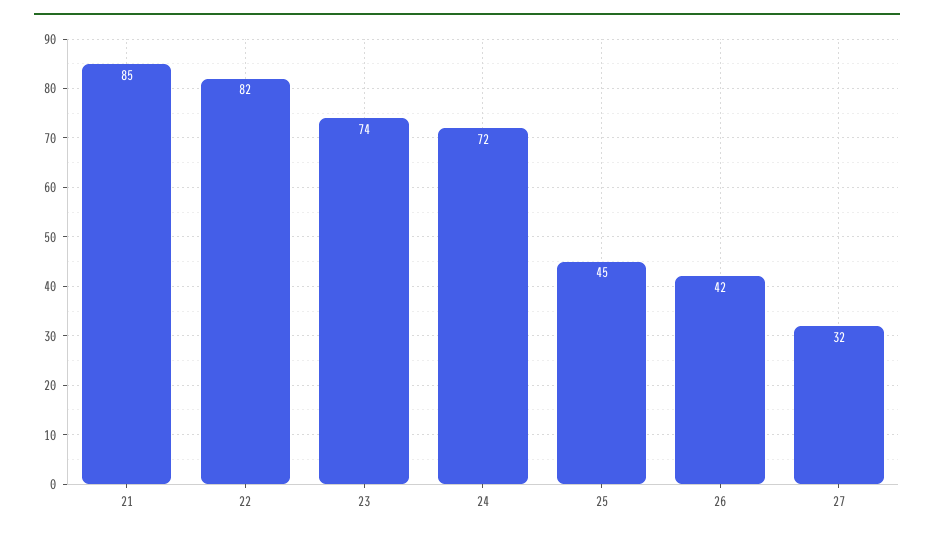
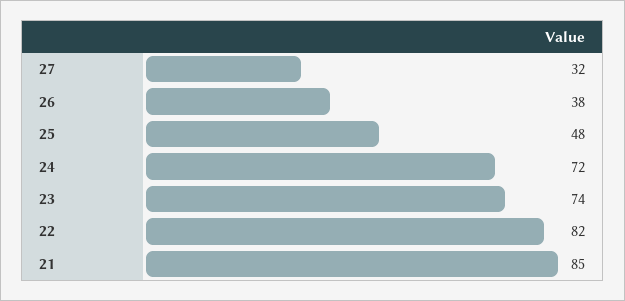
  {
    "21": 85,
    "22": 82,
    "23": 74,
    "24": 72,
-   "25": 45,
+   "25": 48,
-   "26": 42,
+   "26": 38,
    "27": 32
  }

